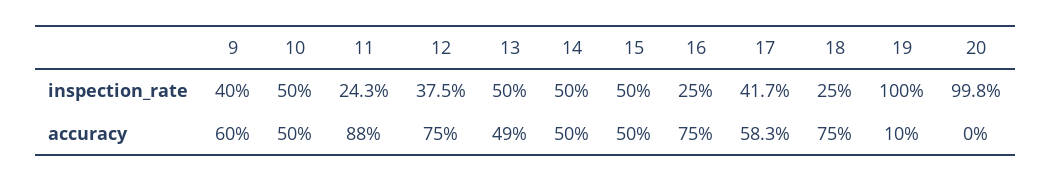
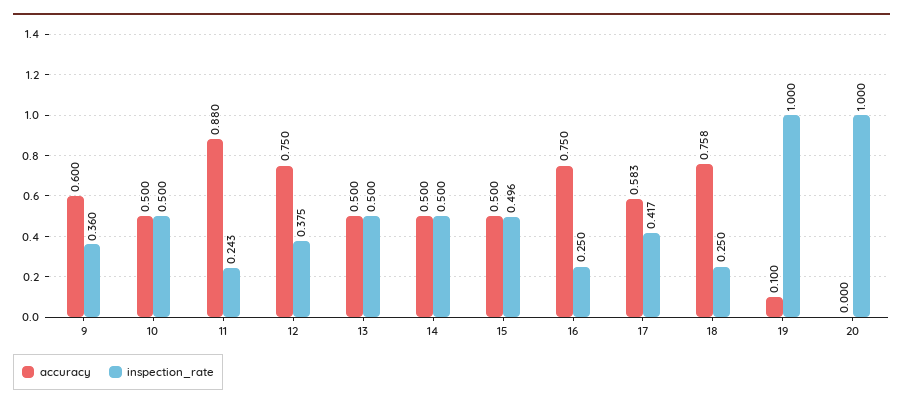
  {
    "inspection_rate": {
-     "9": 0.4,
+     "9": 0.36,
      "10": 0.5,
      "11": 0.243,
      "12": 0.375,
      "13": 0.5,
      "14": 0.5,
-     "15": 0.5,
+     "15": 0.496,
      "16": 0.25,
      "17": 0.417,
      "18": 0.25,
      "19": 1,
-     "20": 0.998
+     "20": 1
    },
    "accuracy": {
      "9": 0.6,
      "10": 0.5,
      "11": 0.88,
      "12": 0.75,
-     "13": 0.49,
+     "13": 0.5,
      "14": 0.5,
      "15": 0.5,
      "16": 0.75,
      "17": 0.583,
-     "18": 0.75,
+     "18": 0.758,
      "19": 0.1,
      "20": 0
    }
  }

